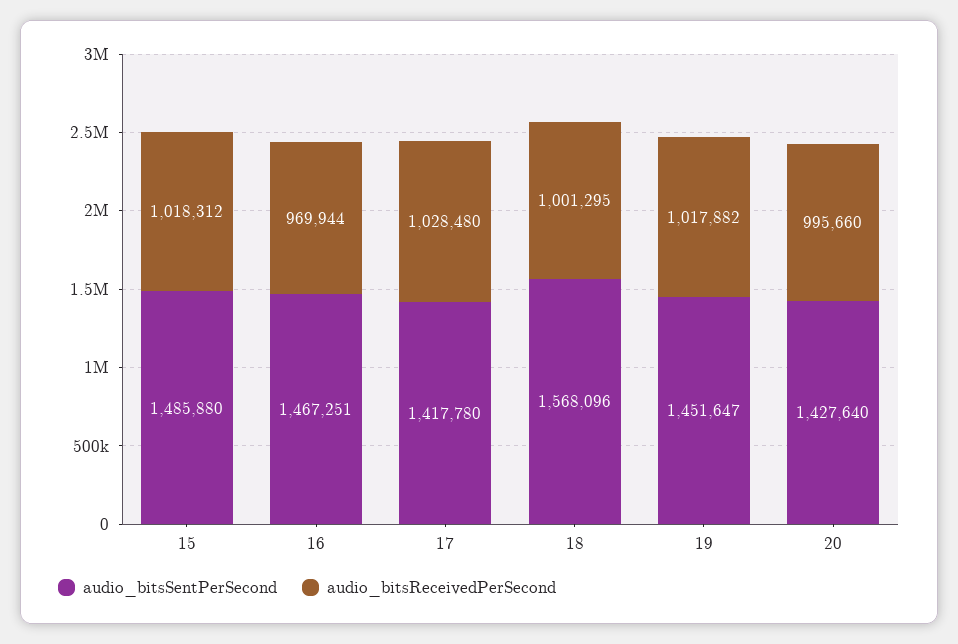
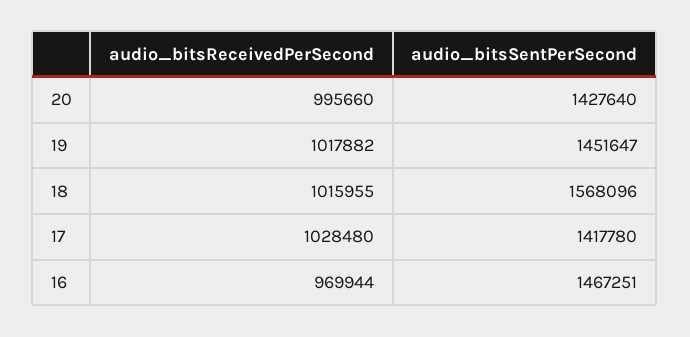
  {
    "audio_bitsSentPerSecond": {
-     "15": 1485880,
      "16": 1467251,
      "17": 1417780,
      "18": 1568096,
      "19": 1451647,
      "20": 1427640
    },
    "audio_bitsReceivedPerSecond": {
-     "15": 1018312,
      "16": 969944,
      "17": 1028480,
-     "18": 1001295,
+     "18": 1015955,
      "19": 1017882,
      "20": 995660
    }
  }

